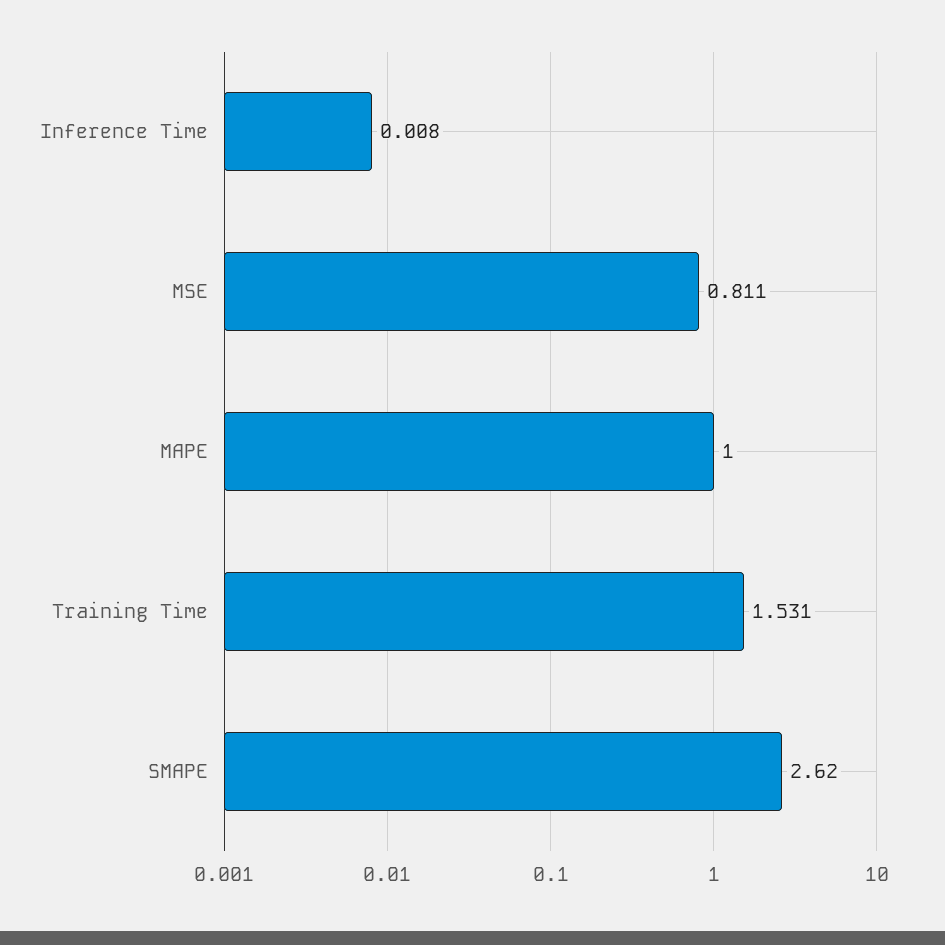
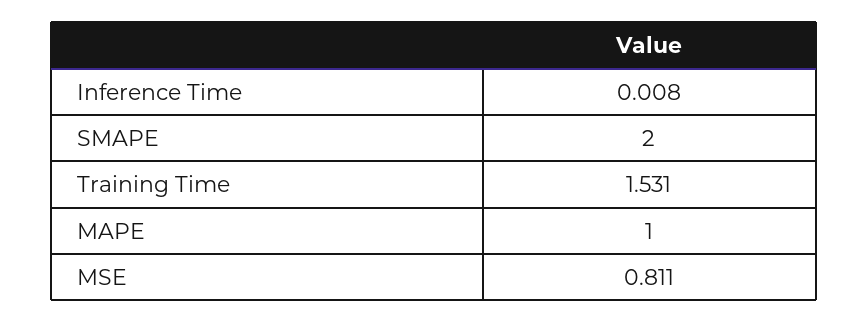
  {
    "Inference Time": 0.008,
    "MSE": 0.811,
    "MAPE": 1,
    "Training Time": 1.531,
-   "SMAPE": 2.62
+   "SMAPE": 2
  }

